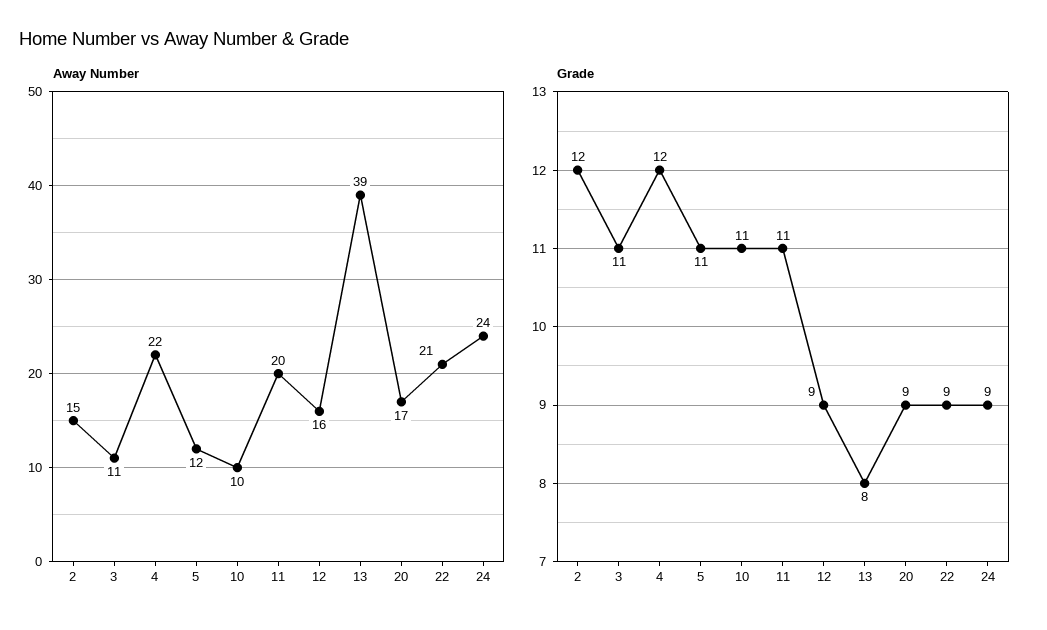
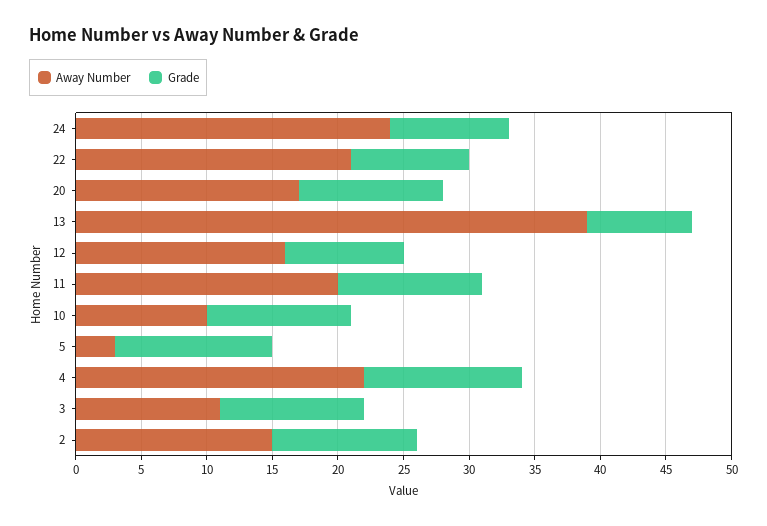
  {
    "Away Number": {
      "2": 15,
      "3": 11,
      "4": 22,
-     "5": 12,
+     "5": 3,
      "10": 10,
      "11": 20,
      "12": 16,
      "13": 39,
      "20": 17,
      "22": 21,
      "24": 24
    },
    "Grade": {
-     "2": 12,
+     "2": 11,
      "3": 11,
      "4": 12,
-     "5": 11,
+     "5": 12,
      "10": 11,
      "11": 11,
      "12": 9,
      "13": 8,
-     "20": 9,
+     "20": 11,
      "22": 9,
      "24": 9
    }
  }

